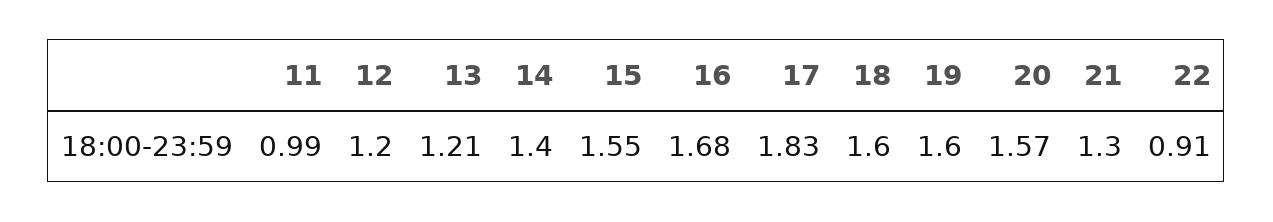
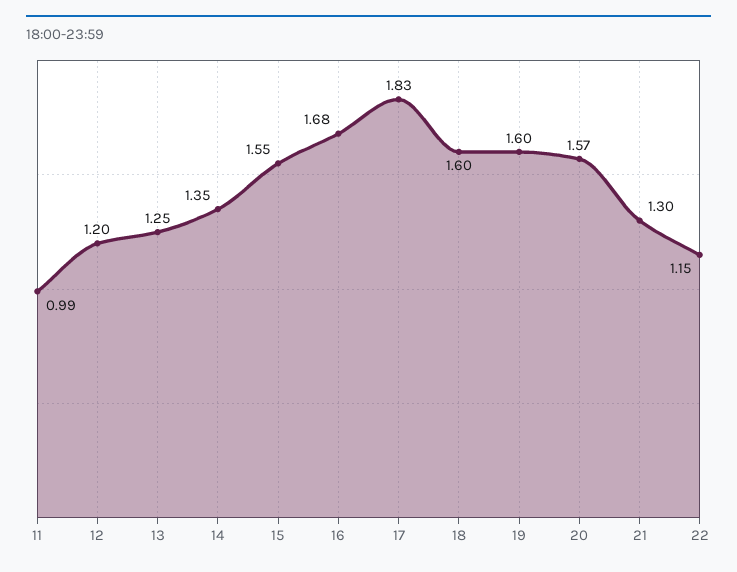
  {
    "11": 0.99,
    "12": 1.2,
-   "13": 1.21,
+   "13": 1.25,
-   "14": 1.4,
+   "14": 1.35,
    "15": 1.55,
    "16": 1.68,
    "17": 1.83,
    "18": 1.6,
    "19": 1.6,
    "20": 1.57,
    "21": 1.3,
-   "22": 0.91
+   "22": 1.15
  }

